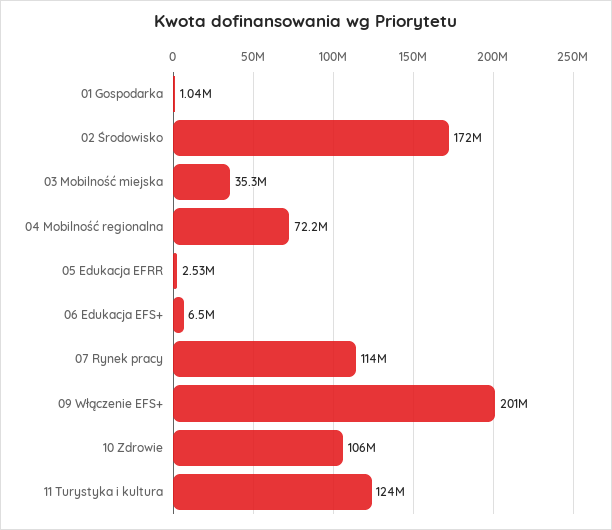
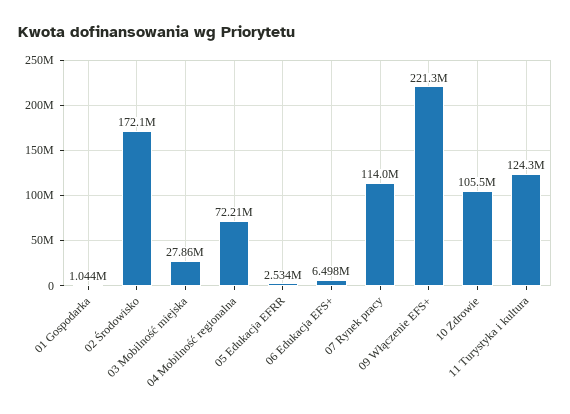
  {
    "01 Gospodarka": 1044000,
    "02 Środowisko": 172100000,
-   "03 Mobilność miejska": 35300000,
+   "03 Mobilność miejska": 27860000,
    "04 Mobilność regionalna": 72210000,
    "05 Edukacja EFRR": 2534000,
    "06 Edukacja EFS+": 6498000,
    "07 Rynek pracy": 114000000,
-   "09 Włączenie EFS+": 201000000,
+   "09 Włączenie EFS+": 221300000,
    "10 Zdrowie": 105500000,
    "11 Turystyka i kultura": 124300000
  }

